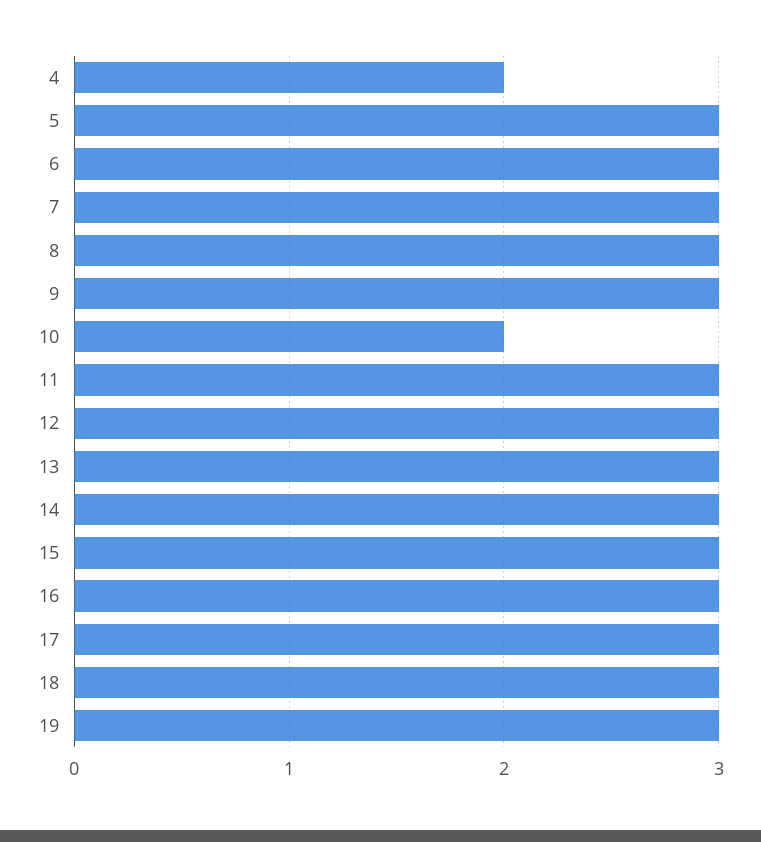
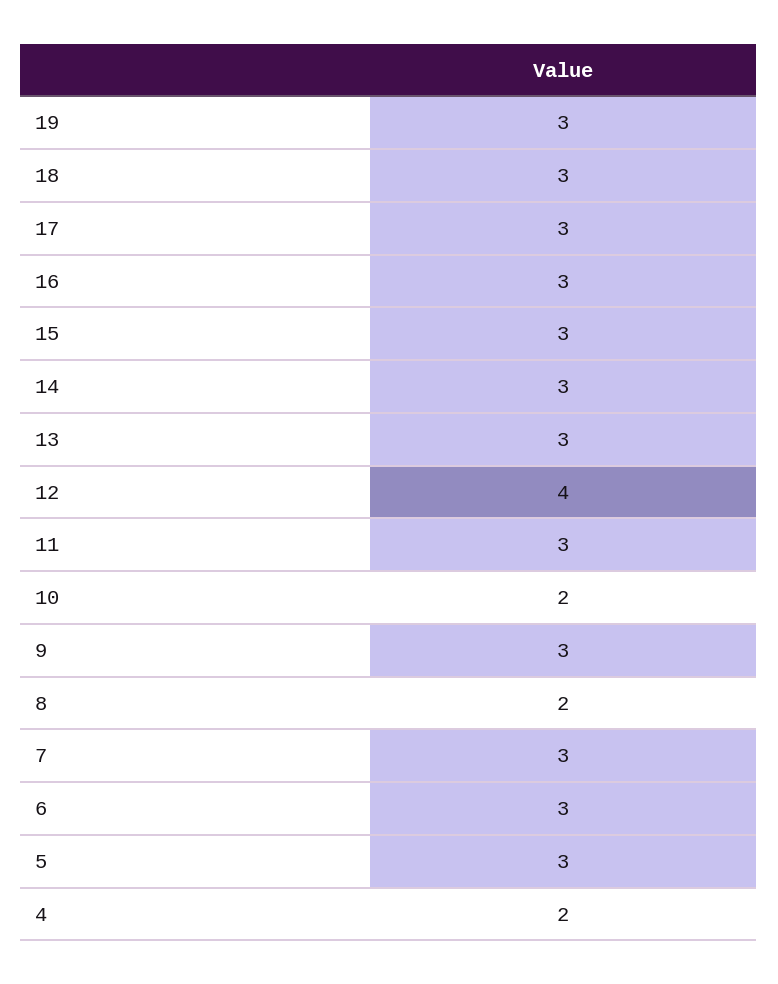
  {
    "4": 2,
    "5": 3,
    "6": 3,
    "7": 3,
-   "8": 3,
+   "8": 2,
    "9": 3,
    "10": 2,
    "11": 3,
-   "12": 3,
+   "12": 4,
    "13": 3,
    "14": 3,
    "15": 3,
    "16": 3,
    "17": 3,
    "18": 3,
    "19": 3
  }

